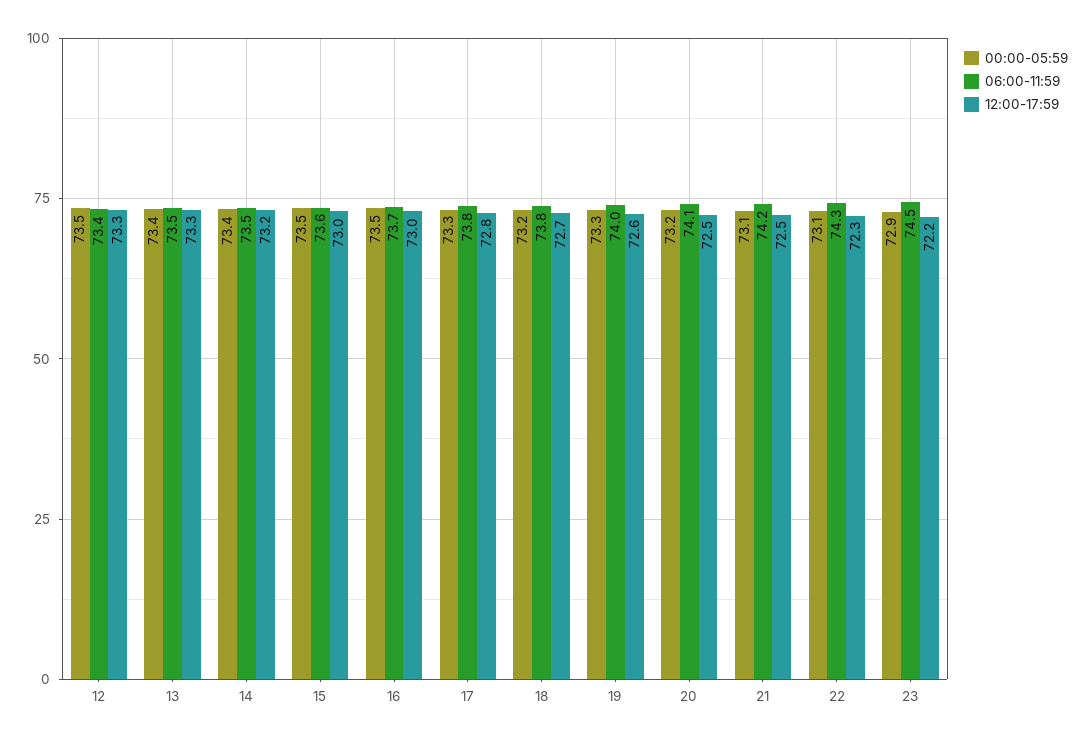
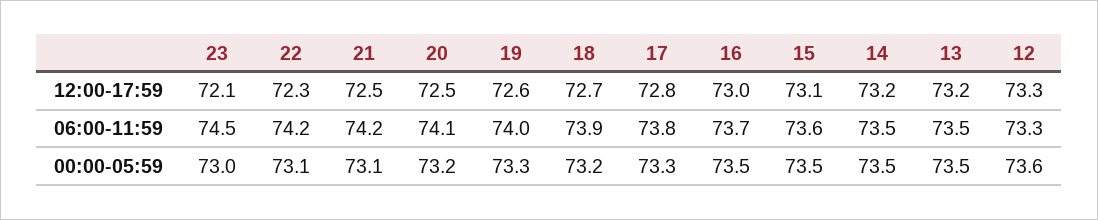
  {
    "00:00-05:59": {
-     "12": 73.5,
+     "12": 73.6,
-     "13": 73.4,
+     "13": 73.5,
-     "14": 73.4,
+     "14": 73.5,
      "15": 73.5,
      "16": 73.5,
      "17": 73.3,
      "18": 73.2,
      "19": 73.3,
      "20": 73.2,
      "21": 73.1,
      "22": 73.1,
-     "23": 72.9
+     "23": 73
    },
    "06:00-11:59": {
-     "12": 73.4,
+     "12": 73.3,
      "13": 73.5,
      "14": 73.5,
      "15": 73.6,
      "16": 73.7,
      "17": 73.8,
-     "18": 73.8,
+     "18": 73.9,
      "19": 74,
      "20": 74.1,
      "21": 74.2,
-     "22": 74.3,
+     "22": 74.2,
      "23": 74.5
    },
    "12:00-17:59": {
      "12": 73.3,
-     "13": 73.3,
+     "13": 73.2,
      "14": 73.2,
-     "15": 73,
+     "15": 73.1,
      "16": 73,
      "17": 72.8,
      "18": 72.7,
      "19": 72.6,
      "20": 72.5,
      "21": 72.5,
      "22": 72.3,
-     "23": 72.2
+     "23": 72.1
    }
  }

